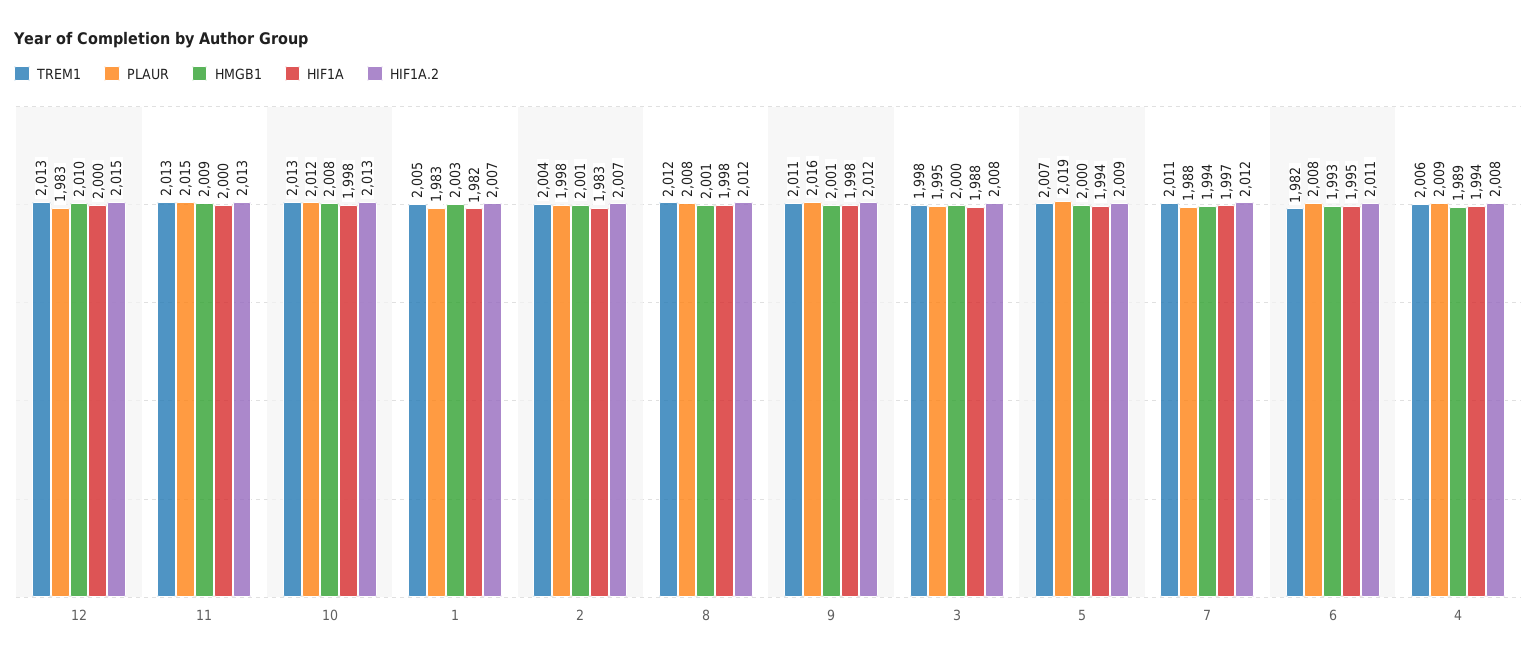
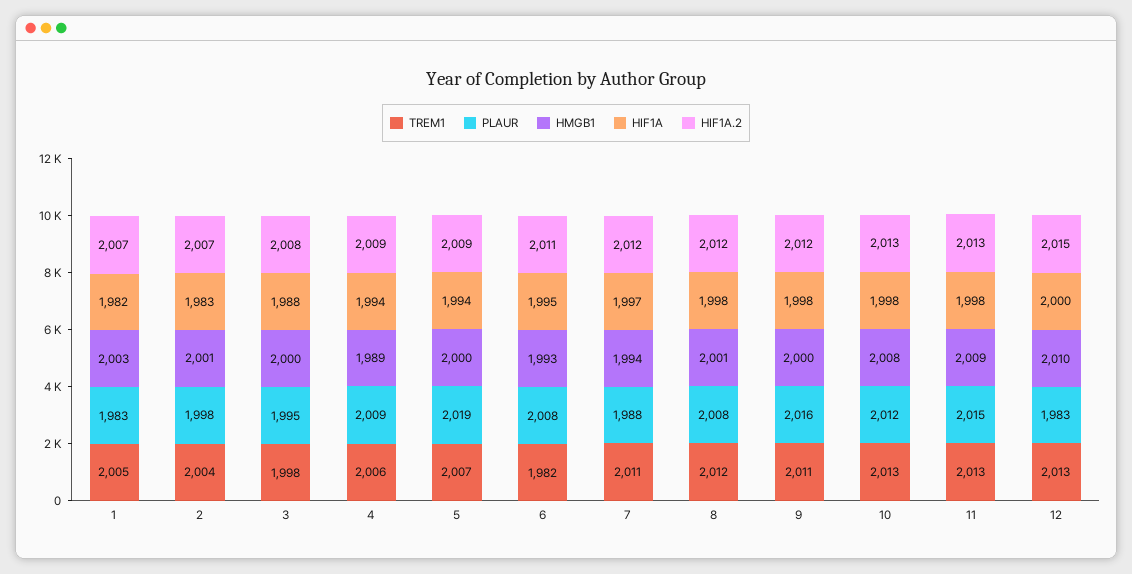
  {
    "TREM1": {
      "12": 2013,
      "11": 2013,
      "10": 2013,
      "1": 2005,
      "2": 2004,
      "8": 2012,
      "9": 2011,
      "3": 1998,
      "5": 2007,
      "7": 2011,
      "6": 1982,
      "4": 2006
    },
    "PLAUR": {
      "12": 1983,
      "11": 2015,
      "10": 2012,
      "1": 1983,
      "2": 1998,
      "8": 2008,
      "9": 2016,
      "3": 1995,
      "5": 2019,
      "7": 1988,
      "6": 2008,
      "4": 2009
    },
    "HMGB1": {
      "12": 2010,
      "11": 2009,
      "10": 2008,
      "1": 2003,
      "2": 2001,
      "8": 2001,
-     "9": 2001,
+     "9": 2000,
      "3": 2000,
      "5": 2000,
      "7": 1994,
      "6": 1993,
      "4": 1989
    },
    "HIF1A": {
      "12": 2000,
-     "11": 2000,
+     "11": 1998,
      "10": 1998,
      "1": 1982,
      "2": 1983,
      "8": 1998,
      "9": 1998,
      "3": 1988,
      "5": 1994,
      "7": 1997,
      "6": 1995,
      "4": 1994
    },
    "HIF1A.2": {
      "12": 2015,
      "11": 2013,
      "10": 2013,
      "1": 2007,
      "2": 2007,
      "8": 2012,
      "9": 2012,
      "3": 2008,
      "5": 2009,
      "7": 2012,
      "6": 2011,
-     "4": 2008
+     "4": 2009
    }
  }

